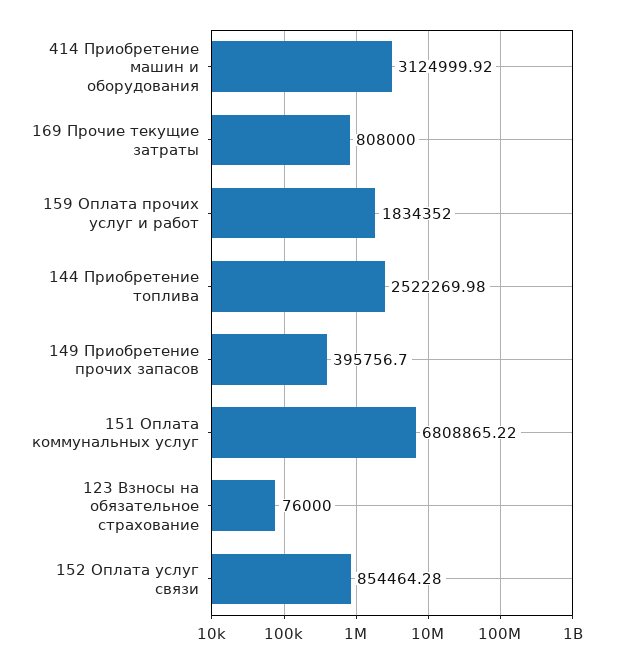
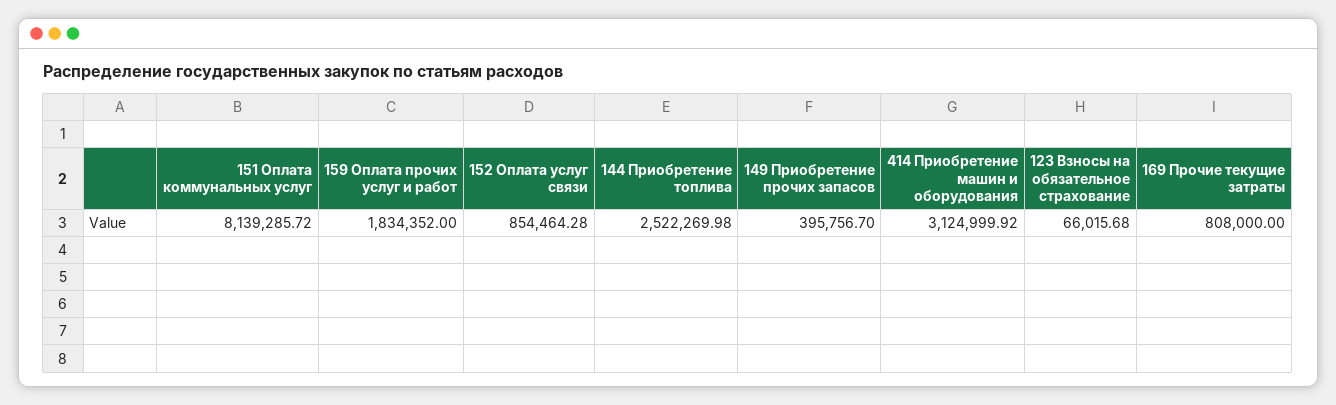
  {
    "414 Приобретение машин и оборудования": 3124999.92,
    "169 Прочие текущие затраты": 808000,
    "159 Оплата прочих услуг и работ": 1834352,
    "144 Приобретение топлива": 2522269.98,
    "149 Приобретение прочих запасов": 395756.7,
-   "151 Оплата коммунальных услуг": 6808865.22,
+   "151 Оплата коммунальных услуг": 8139285.72,
-   "123 Взносы на обязательное страхование": 76000,
+   "123 Взносы на обязательное страхование": 66015.68,
    "152 Оплата услуг связи": 854464.28
  }

